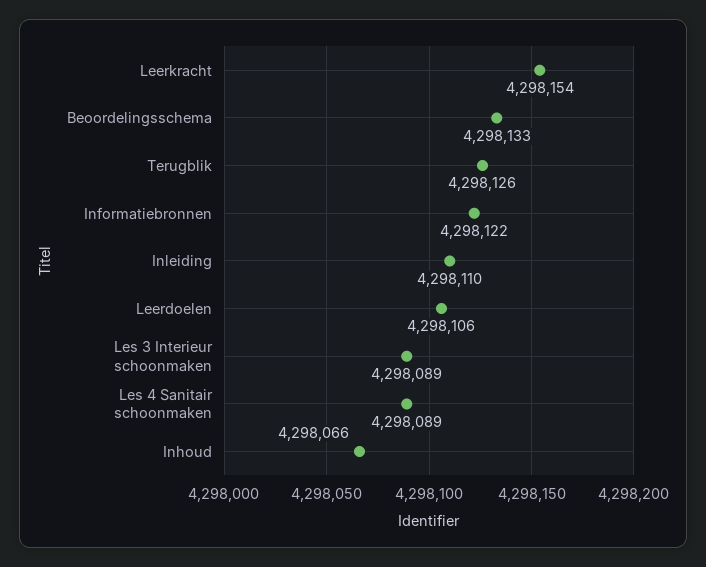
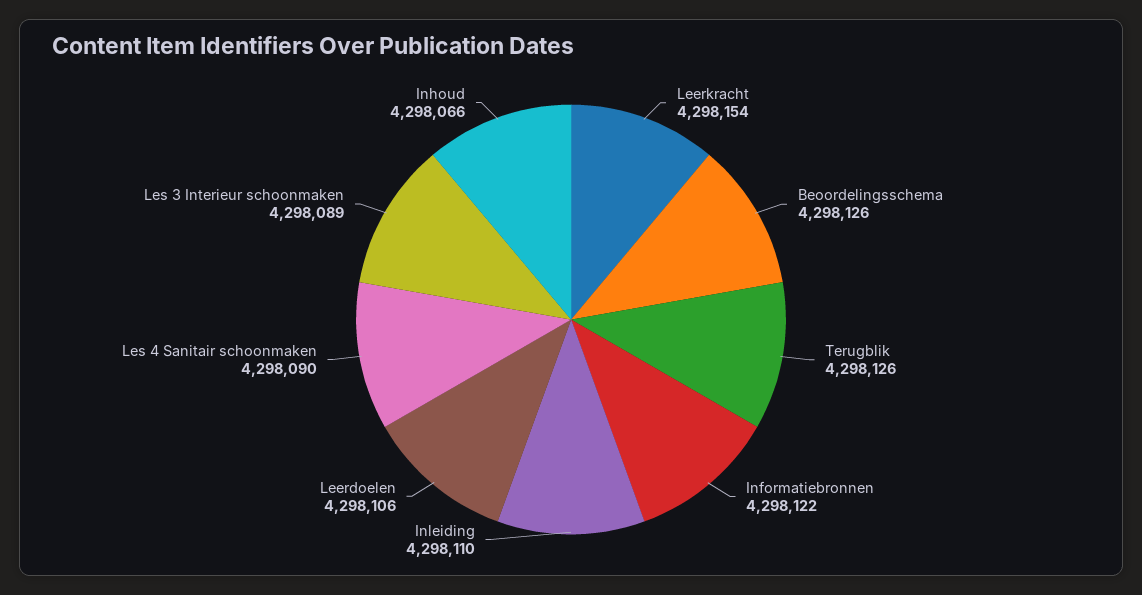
  {
    "Leerkracht": 4298154,
-   "Beoordelingsschema": 4298133,
+   "Beoordelingsschema": 4298126,
    "Terugblik": 4298126,
    "Informatiebronnen": 4298122,
    "Inleiding": 4298110,
    "Leerdoelen": 4298106,
    "Les 3 Interieur schoonmaken": 4298089,
-   "Les 4 Sanitair schoonmaken": 4298089,
+   "Les 4 Sanitair schoonmaken": 4298090,
    "Inhoud": 4298066
  }

